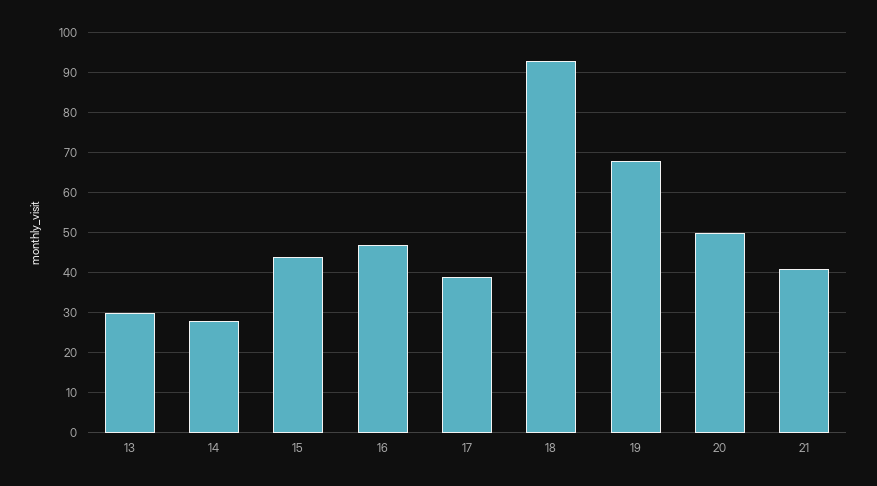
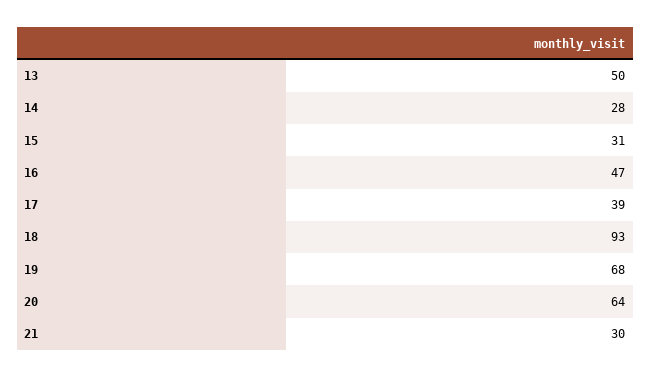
  {
-   "13": 30,
+   "13": 50,
    "14": 28,
-   "15": 45,
+   "15": 31,
    "16": 47,
    "17": 39,
    "18": 93,
    "19": 68,
-   "20": 50,
+   "20": 64,
-   "21": 40
+   "21": 30
  }

